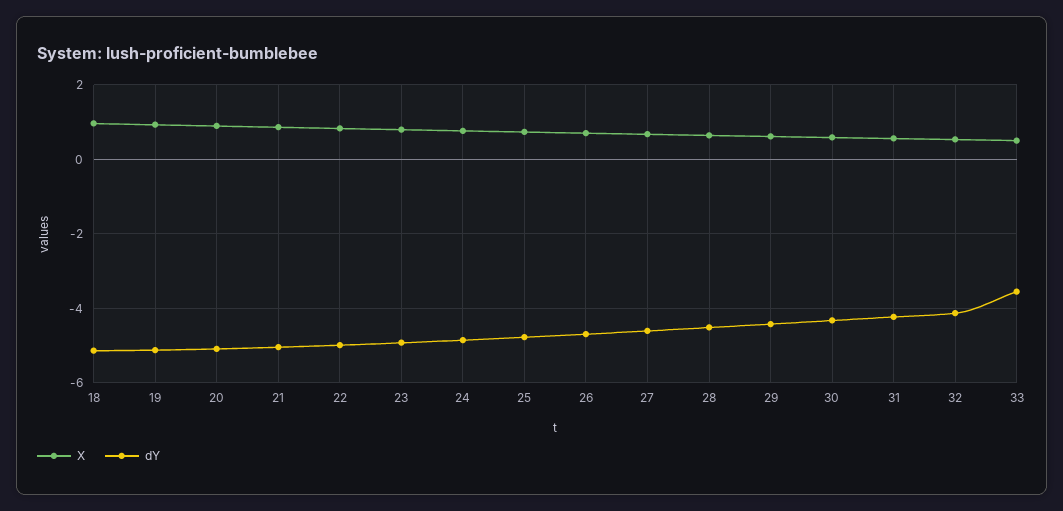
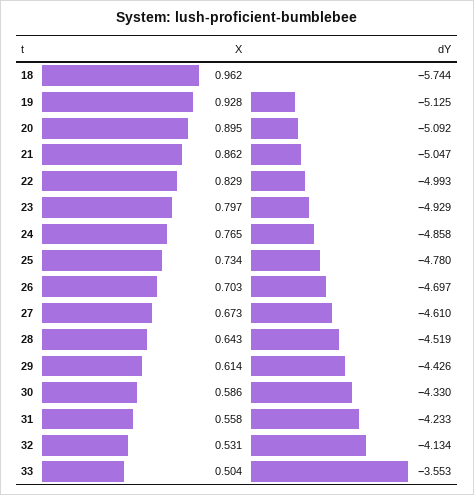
  {
    "X": {
      "18": 0.962,
      "19": 0.928,
      "20": 0.895,
      "21": 0.862,
      "22": 0.829,
      "23": 0.797,
      "24": 0.765,
      "25": 0.734,
      "26": 0.703,
      "27": 0.673,
      "28": 0.643,
      "29": 0.614,
      "30": 0.586,
      "31": 0.558,
      "32": 0.531,
      "33": 0.504
    },
    "dY": {
-     "18": -5.2,
+     "18": -5.744,
      "19": -5.125,
      "20": -5.092,
      "21": -5.047,
      "22": -4.993,
      "23": -4.929,
      "24": -4.858,
      "25": -4.78,
      "26": -4.697,
      "27": -4.61,
      "28": -4.519,
      "29": -4.426,
      "30": -4.33,
      "31": -4.233,
      "32": -4.134,
      "33": -3.553
    }
  }

